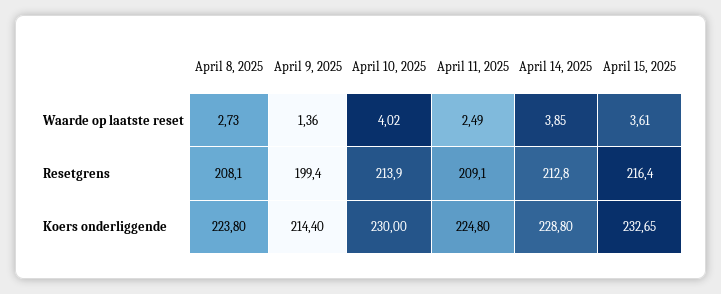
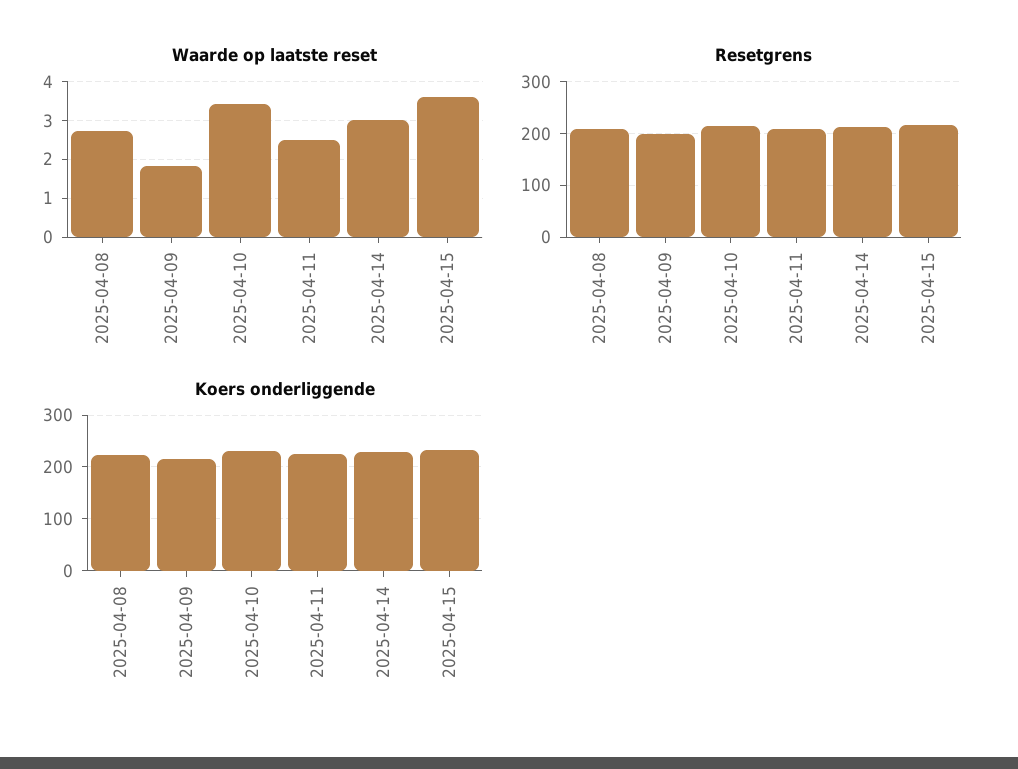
  {
    "Waarde op laatste reset": {
      "April 8, 2025": 2.73,
-     "April 9, 2025": 1.36,
+     "April 9, 2025": 1.8,
-     "April 10, 2025": 4.02,
+     "April 10, 2025": 3.4,
      "April 11, 2025": 2.49,
-     "April 14, 2025": 3.85,
+     "April 14, 2025": 3,
      "April 15, 2025": 3.61
    },
    "Resetgrens": {
      "April 8, 2025": 208.1,
      "April 9, 2025": 199.4,
      "April 10, 2025": 213.9,
      "April 11, 2025": 209.1,
      "April 14, 2025": 212.8,
      "April 15, 2025": 216.4
    },
    "Koers onderliggende": {
      "April 8, 2025": 223.8,
      "April 9, 2025": 214.4,
      "April 10, 2025": 230,
      "April 11, 2025": 224.8,
      "April 14, 2025": 228.8,
      "April 15, 2025": 232.65
    }
  }

